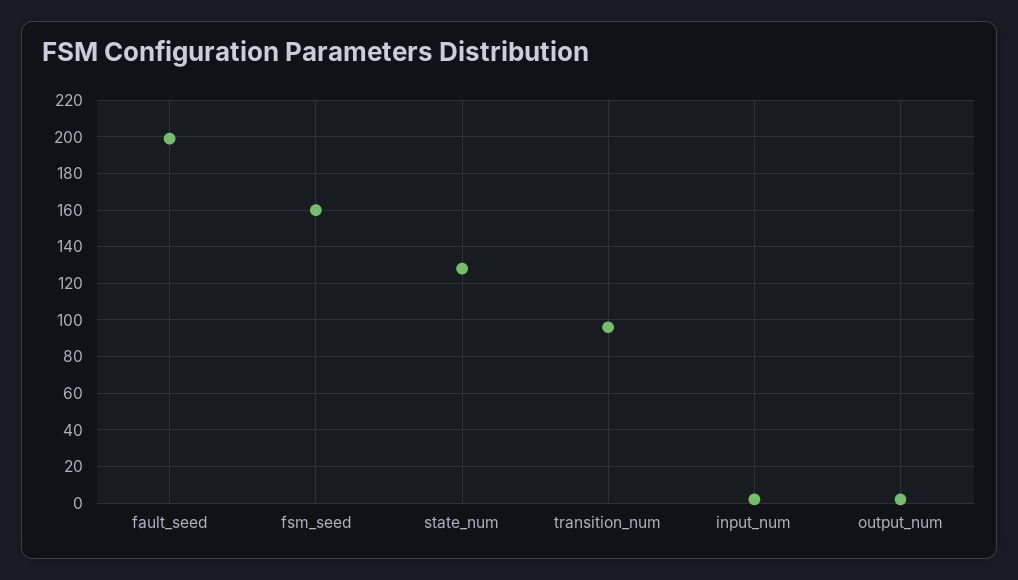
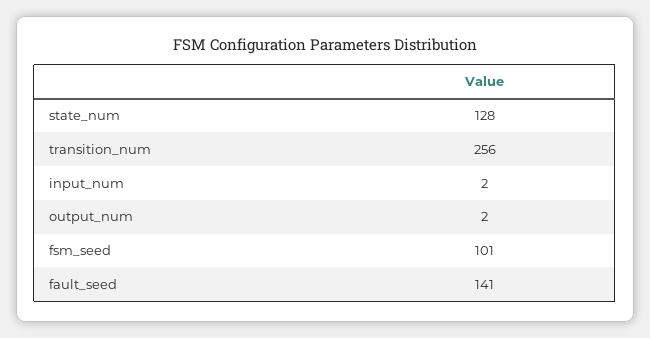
  {
-   "fault_seed": 200,
+   "fault_seed": 141,
-   "fsm_seed": 160,
+   "fsm_seed": 101,
    "state_num": 128,
-   "transition_num": 95,
+   "transition_num": 256,
    "input_num": 2,
    "output_num": 2
  }

